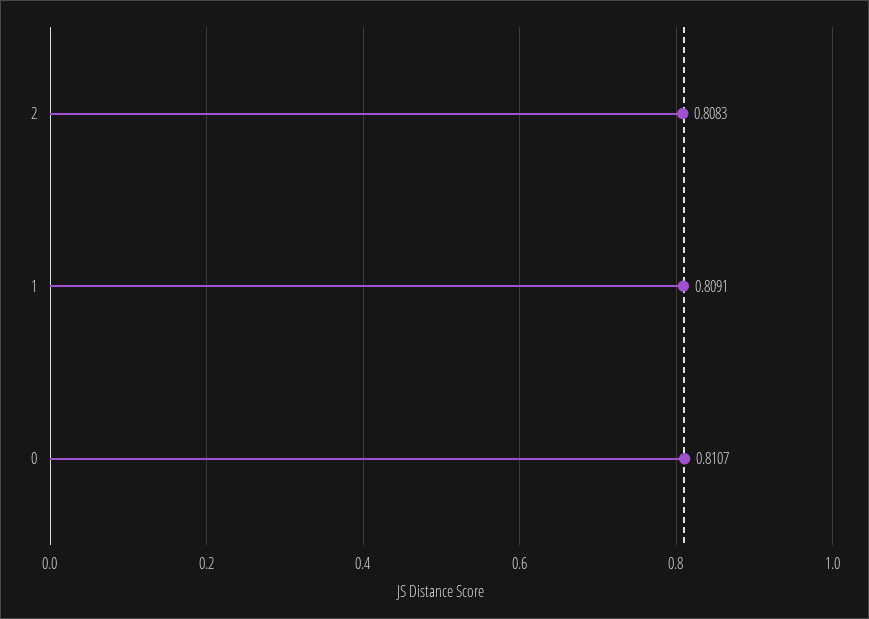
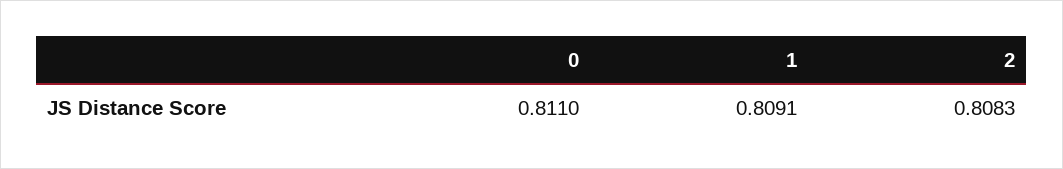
  {
    "2": 0.8083,
    "1": 0.8091,
-   "0": 0.8107
+   "0": 0.811
  }

